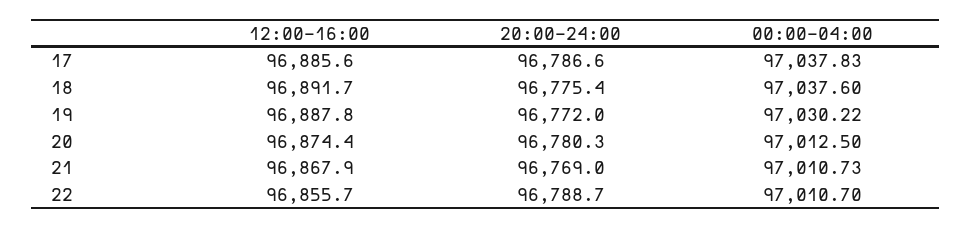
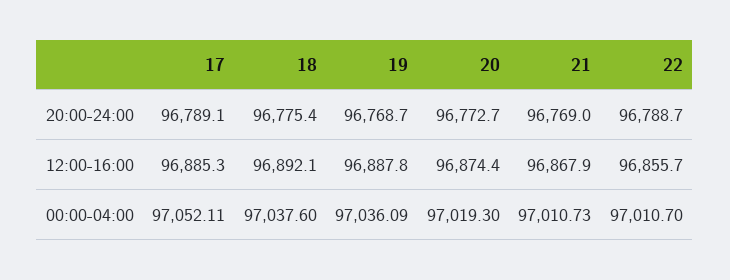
  {
    "12:00-16:00": {
-     "17": 96885.6,
+     "17": 96885.3,
-     "18": 96891.7,
+     "18": 96892.1,
      "19": 96887.8,
      "20": 96874.4,
      "21": 96867.9,
      "22": 96855.7
    },
    "20:00-24:00": {
-     "17": 96786.6,
+     "17": 96789.1,
      "18": 96775.4,
-     "19": 96772,
+     "19": 96768.7,
-     "20": 96780.3,
+     "20": 96772.7,
      "21": 96769,
      "22": 96788.7
    },
    "00:00-04:00": {
-     "17": 97037.83,
+     "17": 97052.11,
      "18": 97037.6,
-     "19": 97030.22,
+     "19": 97036.09,
-     "20": 97012.5,
+     "20": 97019.3,
      "21": 97010.73,
      "22": 97010.7
    }
  }

